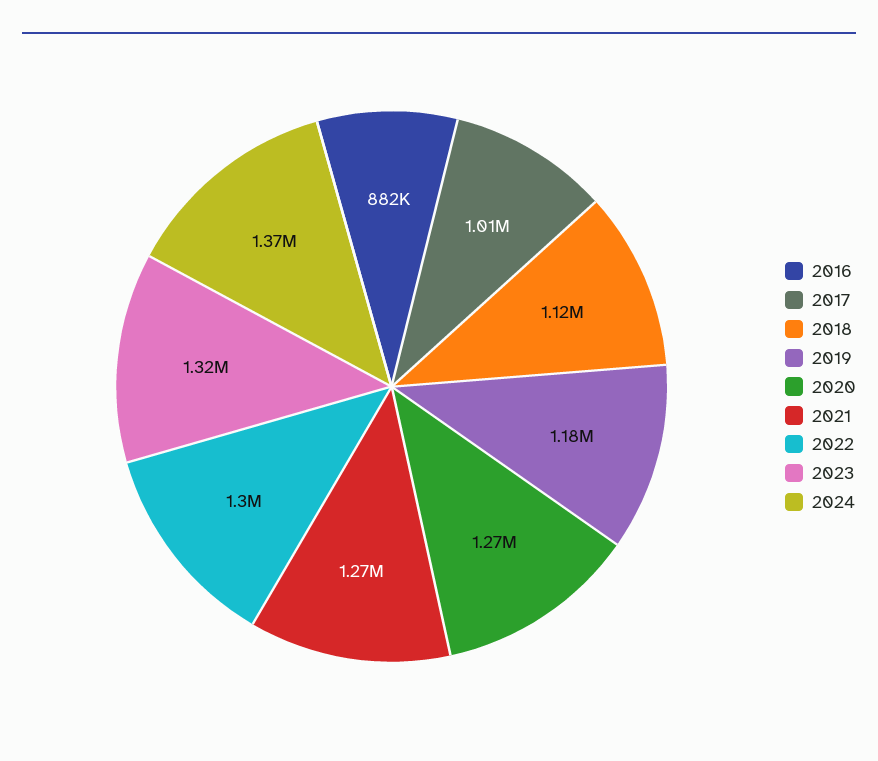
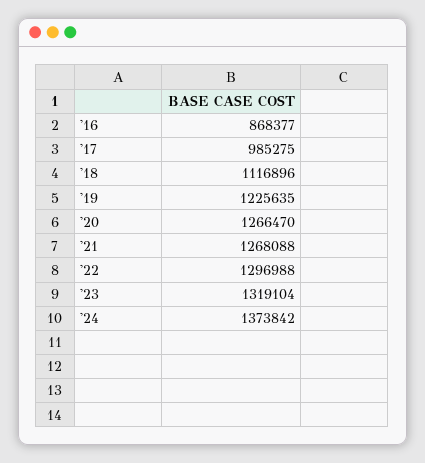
  {
-   "2016": 882000,
+   "2016": 868377,
-   "2017": 1010000,
+   "2017": 985275,
    "2018": 1116896,
-   "2019": 1180000,
+   "2019": 1225635,
    "2020": 1266470,
    "2021": 1268088,
    "2022": 1296988,
    "2023": 1319104,
    "2024": 1373842
  }

